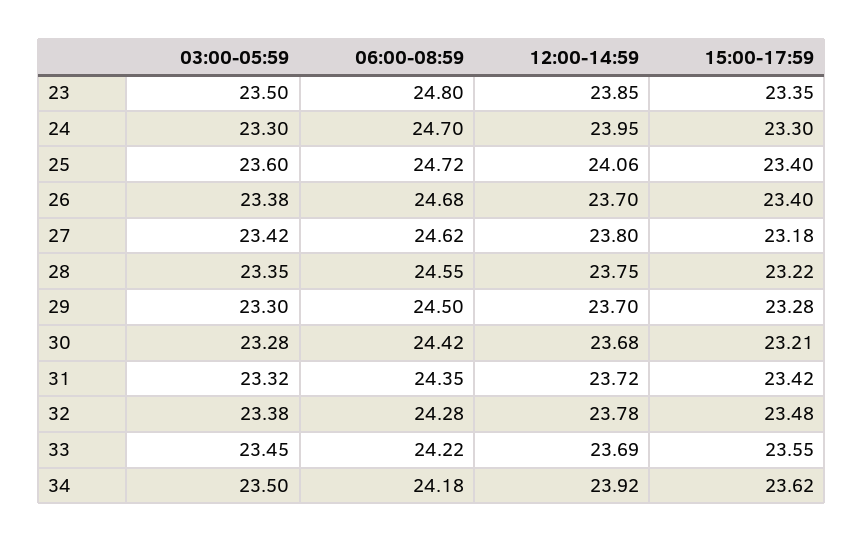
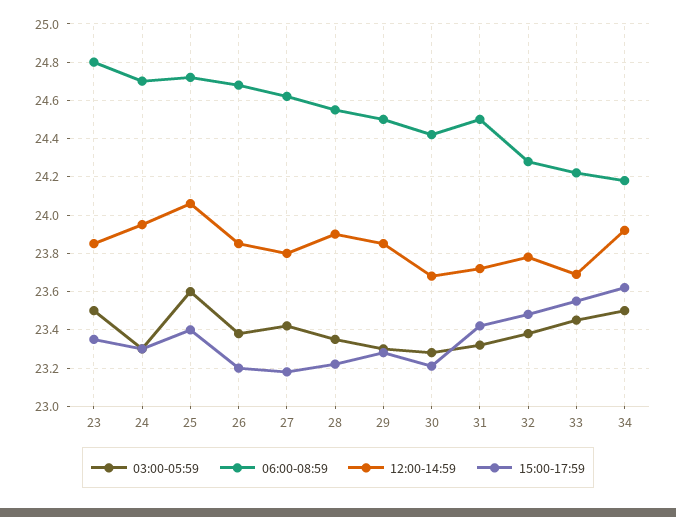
  {
    "03:00-05:59": {
      "23": 23.5,
      "24": 23.3,
      "25": 23.6,
      "26": 23.38,
      "27": 23.42,
      "28": 23.35,
      "29": 23.3,
      "30": 23.28,
      "31": 23.32,
      "32": 23.38,
      "33": 23.45,
      "34": 23.5
    },
    "06:00-08:59": {
      "23": 24.8,
      "24": 24.7,
      "25": 24.72,
      "26": 24.68,
      "27": 24.62,
      "28": 24.55,
      "29": 24.5,
      "30": 24.42,
-     "31": 24.35,
+     "31": 24.5,
      "32": 24.28,
      "33": 24.22,
      "34": 24.18
    },
    "12:00-14:59": {
      "23": 23.85,
      "24": 23.95,
      "25": 24.06,
-     "26": 23.7,
+     "26": 23.85,
      "27": 23.8,
-     "28": 23.75,
+     "28": 23.9,
-     "29": 23.7,
+     "29": 23.85,
      "30": 23.68,
      "31": 23.72,
      "32": 23.78,
      "33": 23.69,
      "34": 23.92
    },
    "15:00-17:59": {
      "23": 23.35,
      "24": 23.3,
      "25": 23.4,
-     "26": 23.4,
+     "26": 23.2,
      "27": 23.18,
      "28": 23.22,
      "29": 23.28,
      "30": 23.21,
      "31": 23.42,
      "32": 23.48,
      "33": 23.55,
      "34": 23.62
    }
  }

